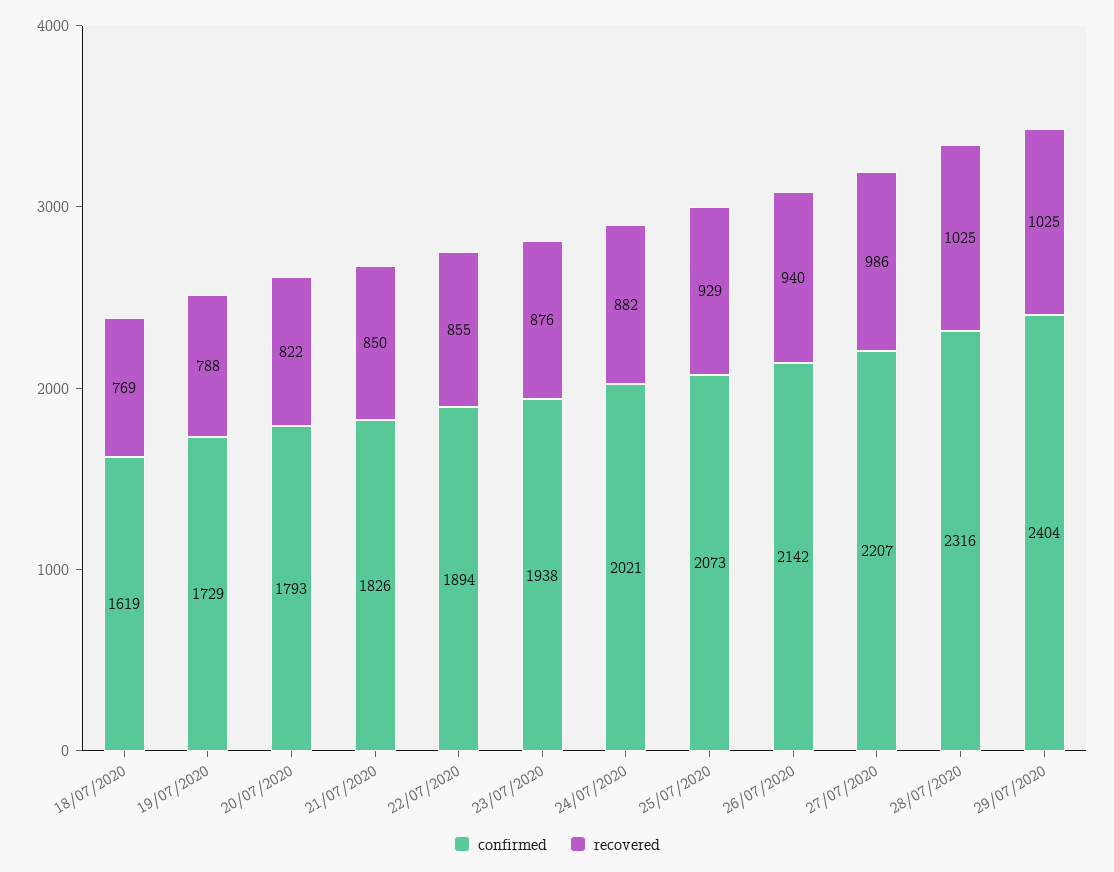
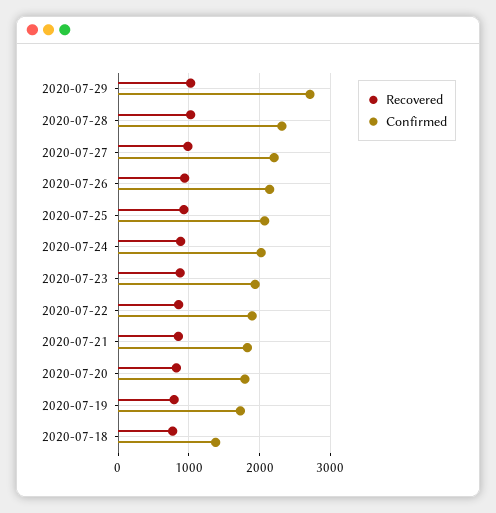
  {
    "confirmed": {
-     "18/07/2020": 1619,
+     "18/07/2020": 1400,
      "19/07/2020": 1729,
      "20/07/2020": 1793,
      "21/07/2020": 1826,
      "22/07/2020": 1894,
      "23/07/2020": 1938,
      "24/07/2020": 2021,
      "25/07/2020": 2073,
      "26/07/2020": 2142,
      "27/07/2020": 2207,
      "28/07/2020": 2316,
-     "29/07/2020": 2404
+     "29/07/2020": 2700
    },
    "recovered": {
      "18/07/2020": 769,
      "19/07/2020": 788,
      "20/07/2020": 822,
      "21/07/2020": 850,
      "22/07/2020": 855,
      "23/07/2020": 876,
      "24/07/2020": 882,
      "25/07/2020": 929,
      "26/07/2020": 940,
      "27/07/2020": 986,
      "28/07/2020": 1025,
      "29/07/2020": 1025
    }
  }

